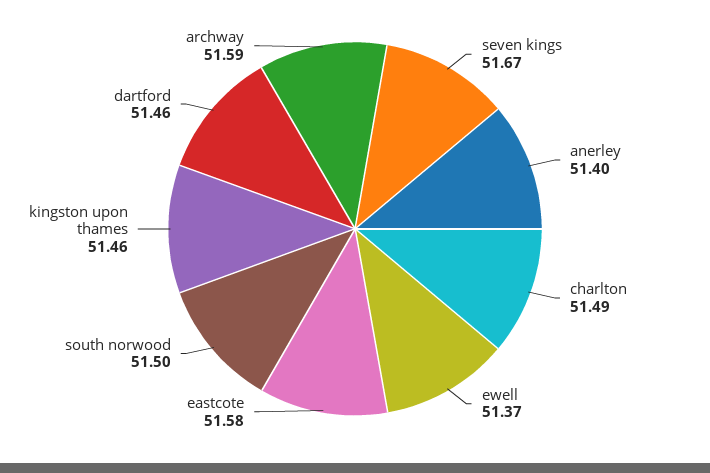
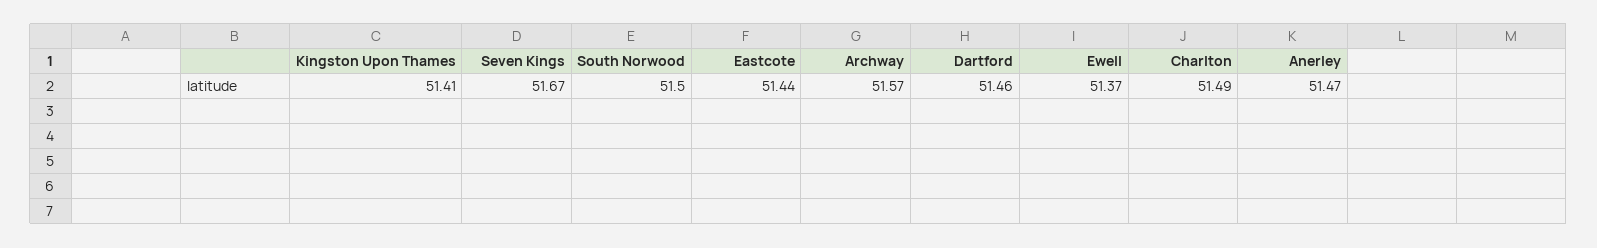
  {
    "seven kings": 51.67,
-   "anerley": 51.4,
+   "anerley": 51.47,
    "charlton": 51.49,
    "ewell": 51.37,
-   "eastcote": 51.58,
+   "eastcote": 51.44,
    "south norwood": 51.5,
-   "kingston upon thames": 51.46,
+   "kingston upon thames": 51.41,
    "dartford": 51.46,
-   "archway": 51.59
+   "archway": 51.57
  }

